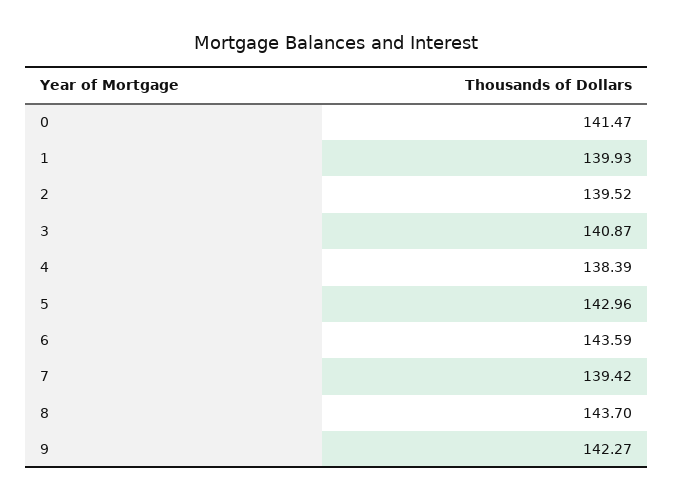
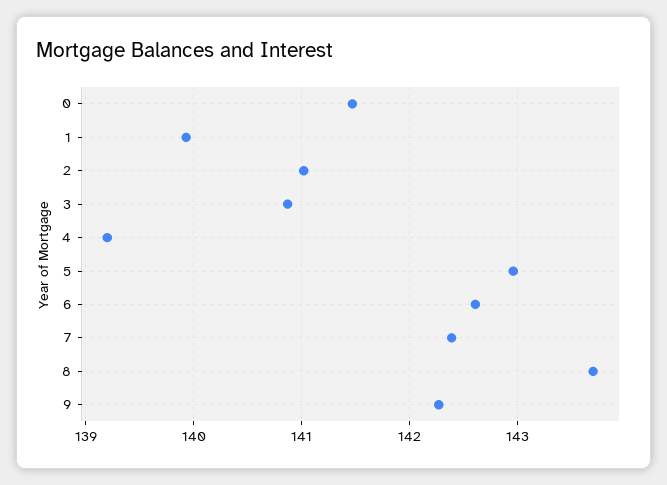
  {
    "0": 141.47,
    "1": 139.93,
-   "2": 139.52,
+   "2": 141,
    "3": 140.87,
-   "4": 138.39,
+   "4": 139.2,
    "5": 142.96,
-   "6": 143.59,
+   "6": 142.6,
-   "7": 139.42,
+   "7": 142.4,
    "8": 143.7,
    "9": 142.27
  }

